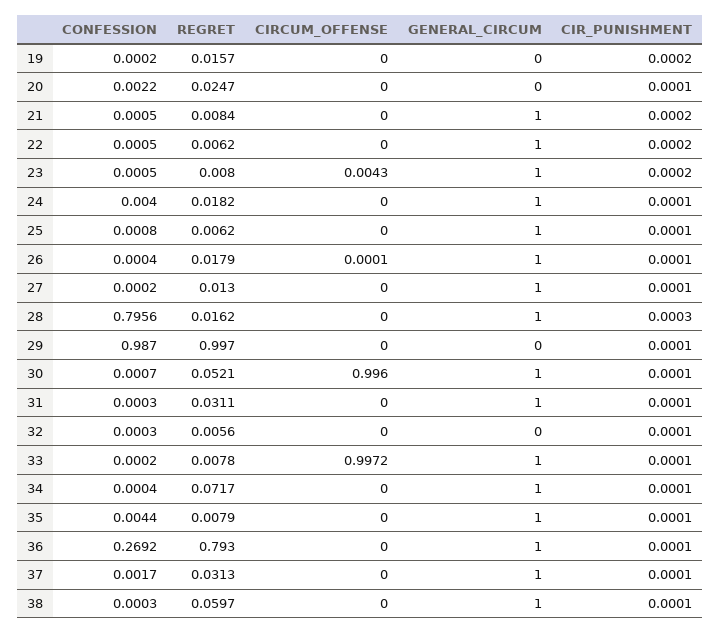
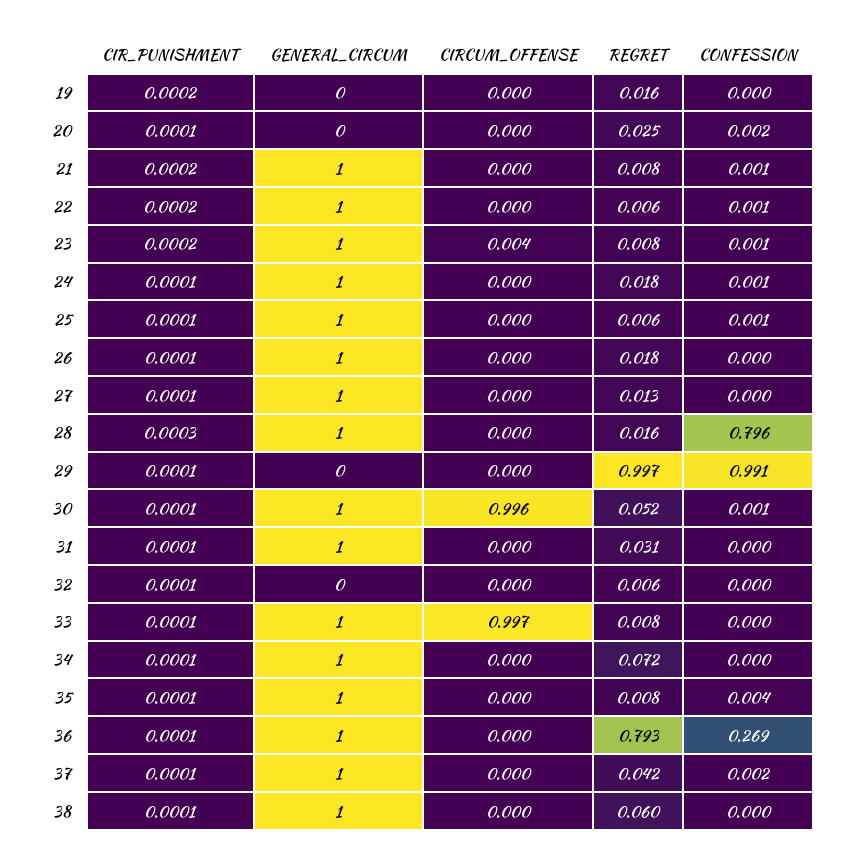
  {
    "CONFESSION": {
      "19": 0.0002,
      "20": 0.0022,
      "21": 0.0005,
      "22": 0.0005,
      "23": 0.0005,
-     "24": 0.004,
+     "24": 0.001,
      "25": 0.0008,
      "26": 0.0004,
      "27": 0.0002,
      "28": 0.7956,
-     "29": 0.987,
+     "29": 0.991,
      "30": 0.0007,
      "31": 0.0003,
      "32": 0.0003,
      "33": 0.0002,
      "34": 0.0004,
      "35": 0.0044,
      "36": 0.2692,
      "37": 0.0017,
      "38": 0.0003
    },
    "REGRET": {
      "19": 0.0157,
      "20": 0.0247,
      "21": 0.0084,
      "22": 0.0062,
      "23": 0.008,
      "24": 0.0182,
      "25": 0.0062,
      "26": 0.0179,
      "27": 0.013,
      "28": 0.0162,
      "29": 0.997,
      "30": 0.0521,
      "31": 0.0311,
      "32": 0.0056,
      "33": 0.0078,
      "34": 0.0717,
      "35": 0.0079,
      "36": 0.793,
-     "37": 0.0313,
+     "37": 0.042,
      "38": 0.0597
    },
    "CIRCUM_OFFENSE": {
      "19": 0,
      "20": 0,
      "21": 0,
      "22": 0,
      "23": 0.0043,
      "24": 0,
      "25": 0,
      "26": 0.0001,
      "27": 0,
      "28": 0,
      "29": 0,
      "30": 0.996,
      "31": 0,
      "32": 0,
      "33": 0.9972,
      "34": 0,
      "35": 0,
      "36": 0,
      "37": 0,
      "38": 0
    },
    "GENERAL_CIRCUM": {
      "19": 0,
      "20": 0,
      "21": 1,
      "22": 1,
      "23": 1,
      "24": 1,
      "25": 1,
      "26": 1,
      "27": 1,
      "28": 1,
      "29": 0,
      "30": 1,
      "31": 1,
      "32": 0,
      "33": 1,
      "34": 1,
      "35": 1,
      "36": 1,
      "37": 1,
      "38": 1
    },
    "CIR_PUNISHMENT": {
      "19": 0.0002,
      "20": 0.0001,
      "21": 0.0002,
      "22": 0.0002,
      "23": 0.0002,
      "24": 0.0001,
      "25": 0.0001,
      "26": 0.0001,
      "27": 0.0001,
      "28": 0.0003,
      "29": 0.0001,
      "30": 0.0001,
      "31": 0.0001,
      "32": 0.0001,
      "33": 0.0001,
      "34": 0.0001,
      "35": 0.0001,
      "36": 0.0001,
      "37": 0.0001,
      "38": 0.0001
    }
  }

